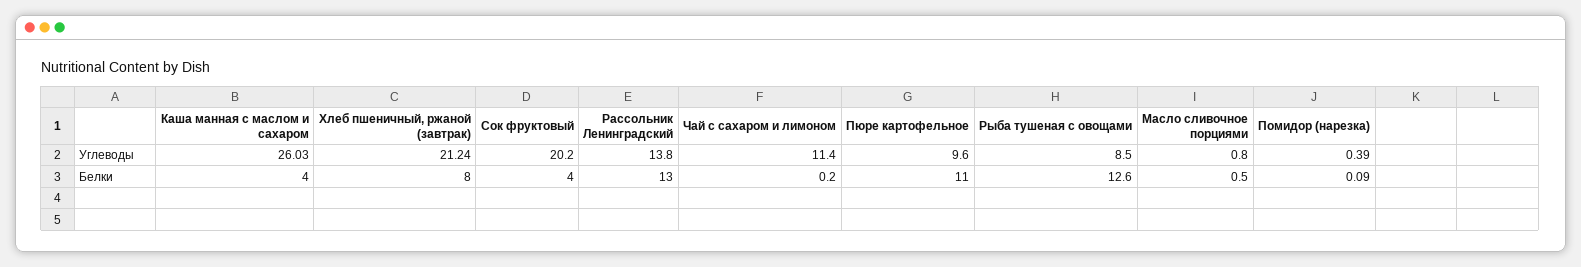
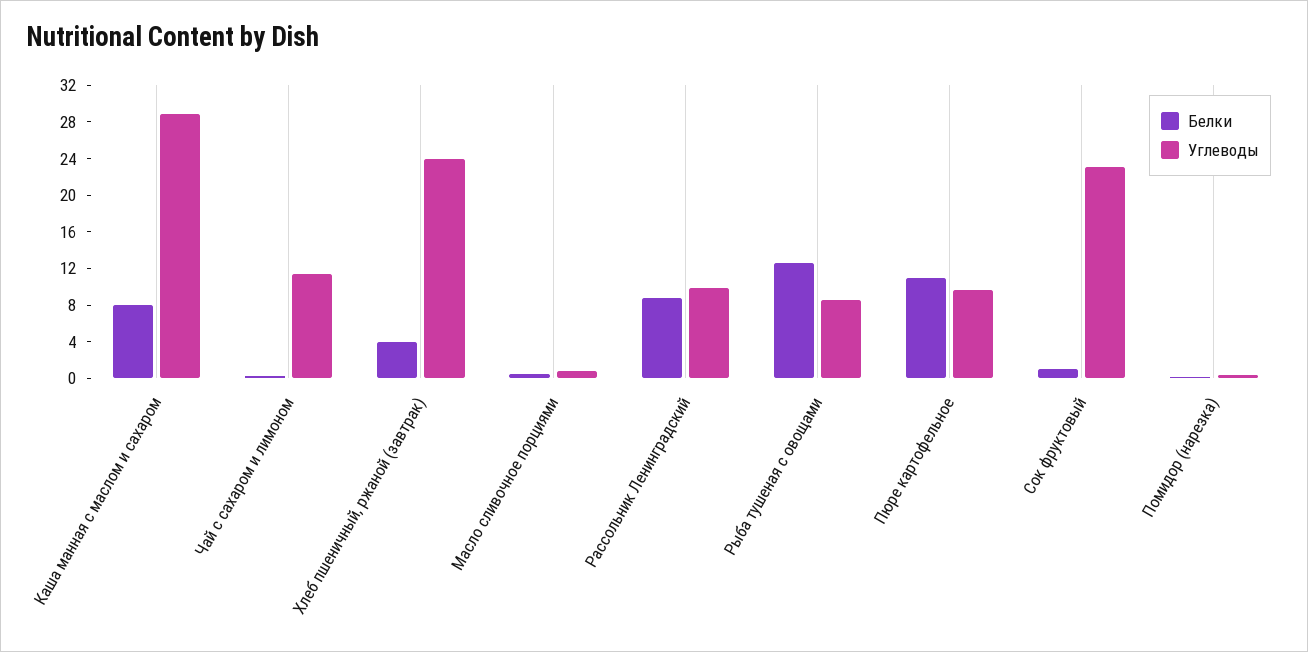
  {
    "Углеводы": {
-     "Каша манная с маслом и сахаром": 26.03,
+     "Каша манная с маслом и сахаром": 29,
-     "Хлеб пшеничный, ржаной (завтрак)": 21.24,
+     "Хлеб пшеничный, ржаной (завтрак)": 24,
-     "Сок фруктовый": 20.2,
+     "Сок фруктовый": 23,
-     "Рассольник Ленинградский": 13.8,
+     "Рассольник Ленинградский": 10,
      "Чай с сахаром и лимоном": 11.4,
      "Пюре картофельное": 9.6,
      "Рыба тушеная с овощами": 8.5,
      "Масло сливочное порциями": 0.8,
      "Помидор (нарезка)": 0.39
    },
    "Белки": {
-     "Каша манная с маслом и сахаром": 4,
+     "Каша манная с маслом и сахаром": 8,
-     "Хлеб пшеничный, ржаной (завтрак)": 8,
+     "Хлеб пшеничный, ржаной (завтрак)": 4,
-     "Сок фруктовый": 4,
+     "Сок фруктовый": 1,
-     "Рассольник Ленинградский": 13,
+     "Рассольник Ленинградский": 9,
      "Чай с сахаром и лимоном": 0.2,
      "Пюре картофельное": 11,
      "Рыба тушеная с овощами": 12.6,
      "Масло сливочное порциями": 0.5,
      "Помидор (нарезка)": 0.09
    }
  }

